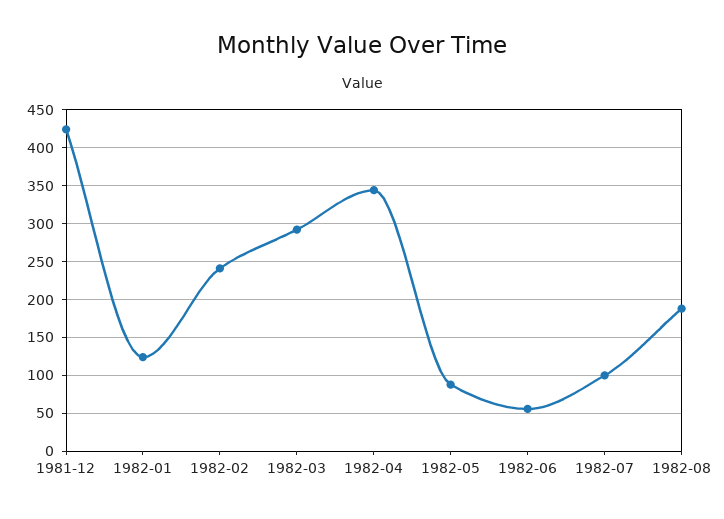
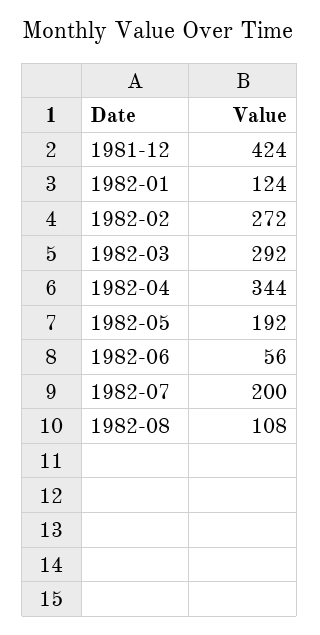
  {
    "1981-12": 424,
    "1982-01": 124,
-   "1982-02": 240,
+   "1982-02": 272,
    "1982-03": 292,
    "1982-04": 344,
-   "1982-05": 90,
+   "1982-05": 192,
    "1982-06": 56,
-   "1982-07": 100,
+   "1982-07": 200,
-   "1982-08": 190
+   "1982-08": 108
  }

